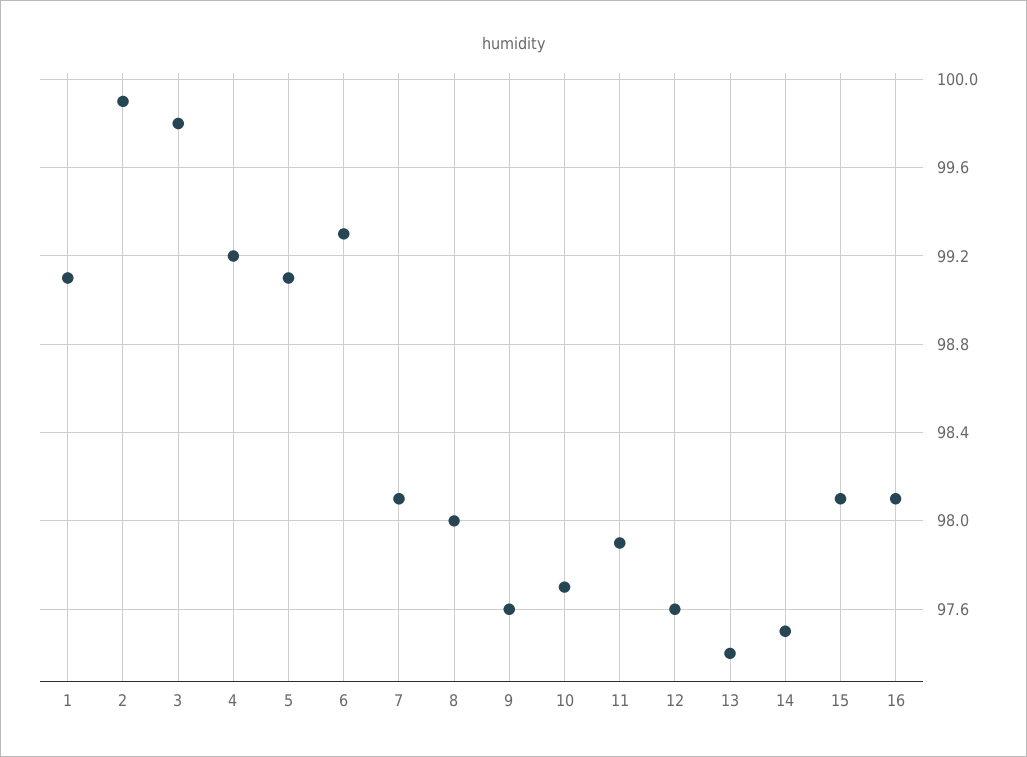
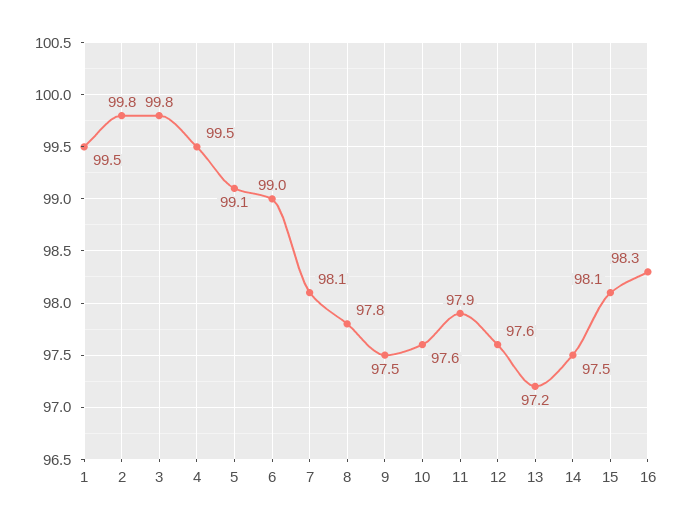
  {
-   "1": 99.1,
+   "1": 99.5,
-   "2": 99.9,
+   "2": 99.8,
    "3": 99.8,
-   "4": 99.2,
+   "4": 99.5,
    "5": 99.1,
-   "6": 99.3,
+   "6": 99,
    "7": 98.1,
-   "8": 98,
+   "8": 97.8,
-   "9": 97.6,
+   "9": 97.5,
-   "10": 97.7,
+   "10": 97.6,
    "11": 97.9,
    "12": 97.6,
-   "13": 97.4,
+   "13": 97.2,
    "14": 97.5,
    "15": 98.1,
-   "16": 98.1
+   "16": 98.3
  }

